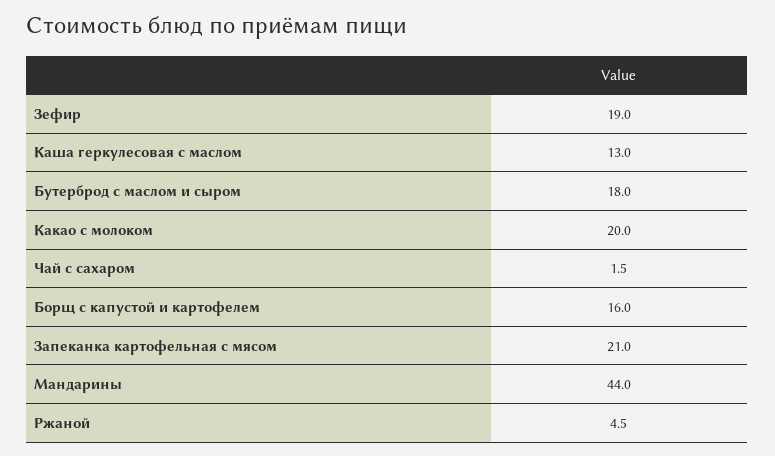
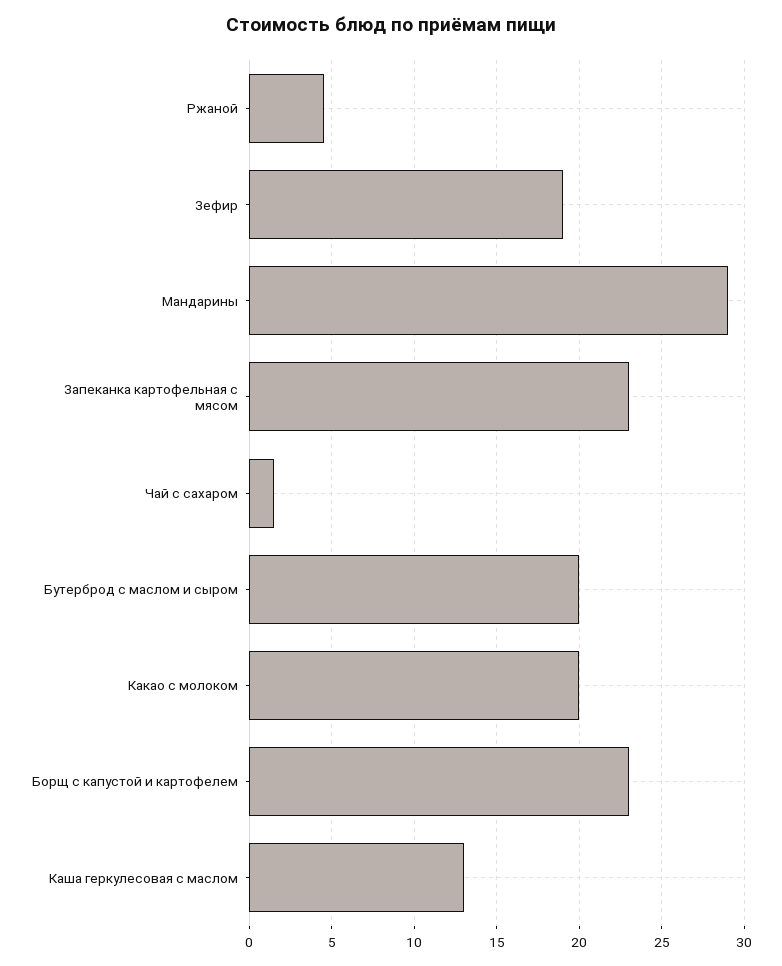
  {
    "Зефир": 19,
    "Каша геркулесовая с маслом": 13,
-   "Бутерброд с маслом и сыром": 18,
+   "Бутерброд с маслом и сыром": 20,
    "Какао с молоком": 20,
    "Чай с сахаром": 1.5,
-   "Борщ с капустой и картофелем": 16,
+   "Борщ с капустой и картофелем": 23,
-   "Запеканка картофельная с мясом": 21,
+   "Запеканка картофельная с мясом": 23,
-   "Мандарины": 44,
+   "Мандарины": 29,
    "Ржаной": 4.5
  }

